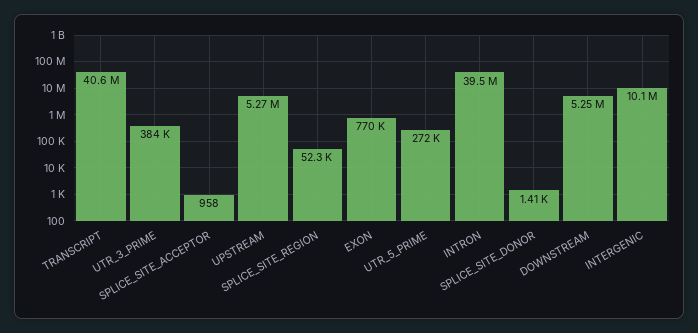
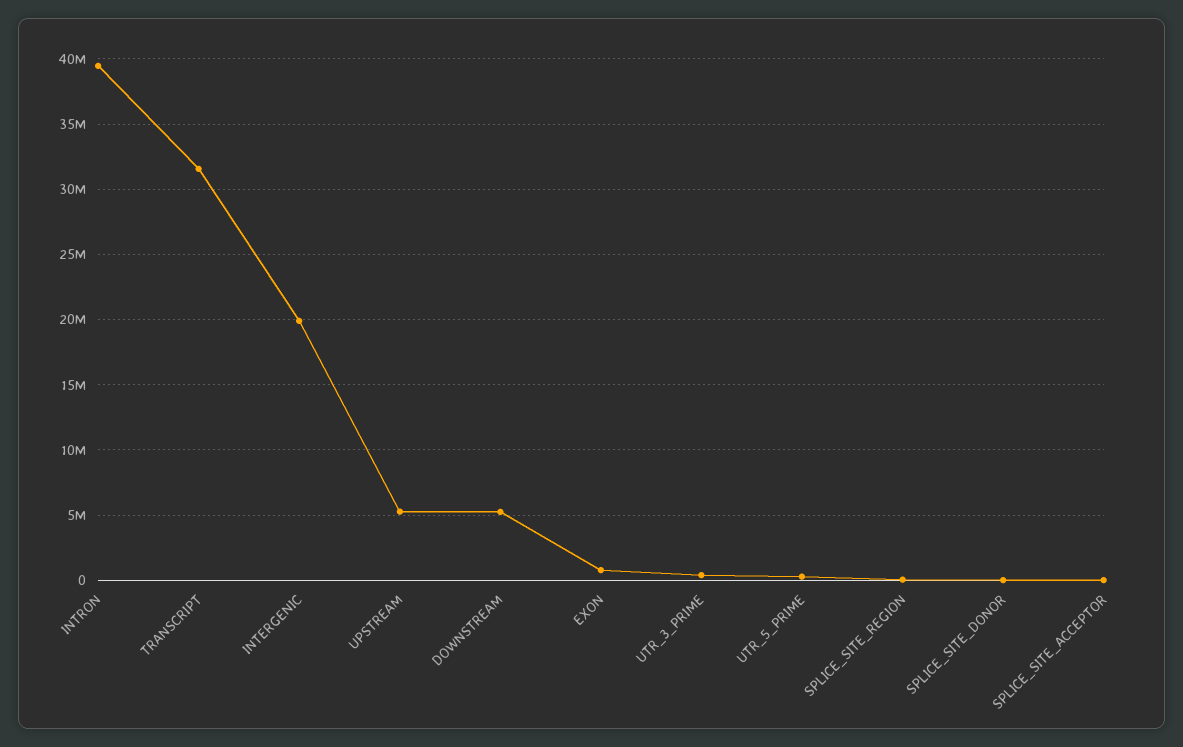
  {
-   "TRANSCRIPT": 40600000,
+   "TRANSCRIPT": 31500000,
    "UTR_3_PRIME": 384000,
    "SPLICE_SITE_ACCEPTOR": 958,
    "UPSTREAM": 5270000,
    "SPLICE_SITE_REGION": 52300,
    "EXON": 770000,
    "UTR_5_PRIME": 272000,
    "INTRON": 39500000,
    "SPLICE_SITE_DONOR": 1410,
    "DOWNSTREAM": 5250000,
-   "INTERGENIC": 10100000
+   "INTERGENIC": 20000000
  }

